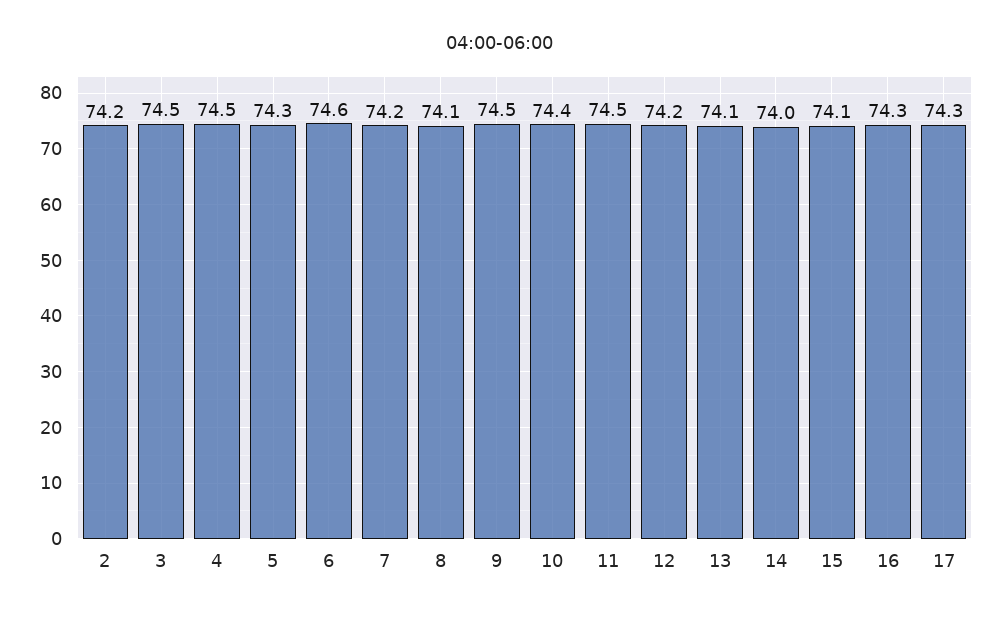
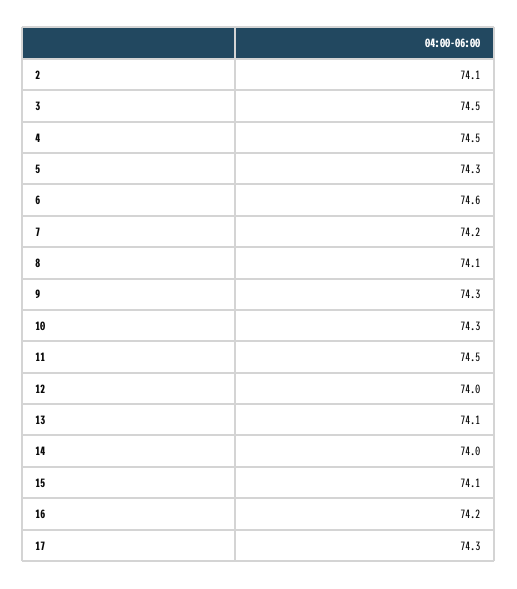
  {
-   "2": 74.2,
+   "2": 74.1,
    "3": 74.5,
    "4": 74.5,
    "5": 74.3,
    "6": 74.6,
    "7": 74.2,
    "8": 74.1,
-   "9": 74.5,
+   "9": 74.3,
-   "10": 74.4,
+   "10": 74.3,
    "11": 74.5,
-   "12": 74.2,
+   "12": 74,
    "13": 74.1,
    "14": 74,
    "15": 74.1,
-   "16": 74.3,
+   "16": 74.2,
    "17": 74.3
  }

